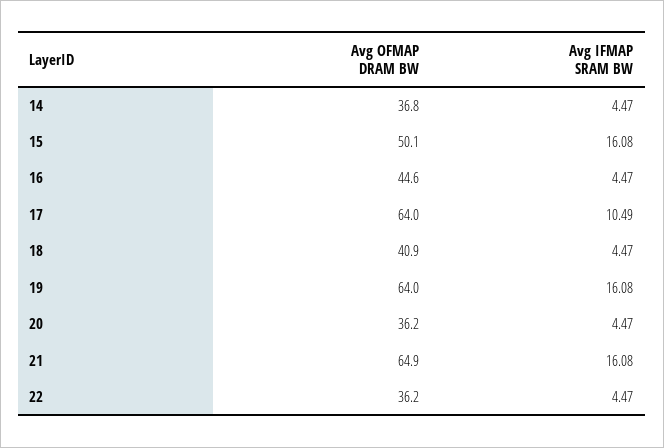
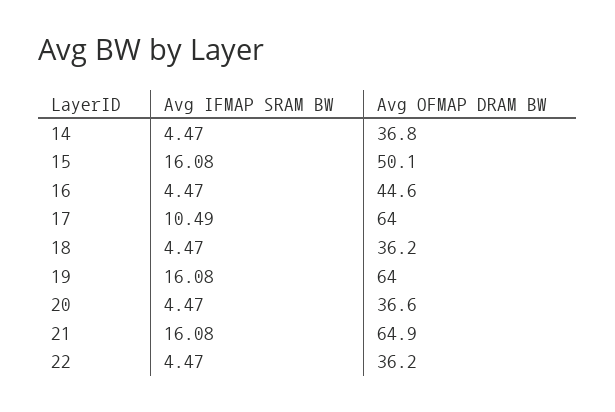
  {
    "Avg OFMAP DRAM BW": {
      "14": 36.8,
      "15": 50.1,
      "16": 44.6,
      "17": 64,
-     "18": 40.9,
+     "18": 36.2,
      "19": 64,
-     "20": 36.2,
+     "20": 36.6,
      "21": 64.9,
      "22": 36.2
    },
    "Avg IFMAP SRAM BW": {
      "14": 4.47,
      "15": 16.08,
      "16": 4.47,
      "17": 10.49,
      "18": 4.47,
      "19": 16.08,
      "20": 4.47,
      "21": 16.08,
      "22": 4.47
    }
  }

